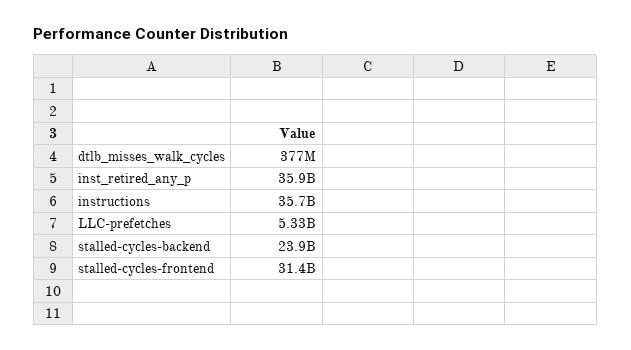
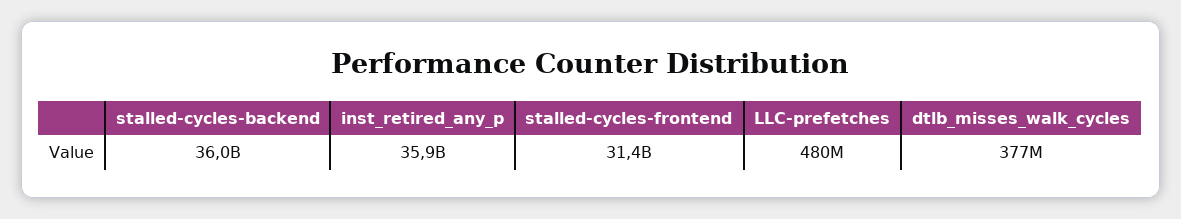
  {
    "dtlb_misses_walk_cycles": 377000000,
    "inst_retired_any_p": 35900000000,
-   "instructions": 35700000000,
-   "LLC-prefetches": 5330000000,
+   "LLC-prefetches": 480000000,
-   "stalled-cycles-backend": 23900000000,
+   "stalled-cycles-backend": 36000000000,
    "stalled-cycles-frontend": 31400000000
  }

